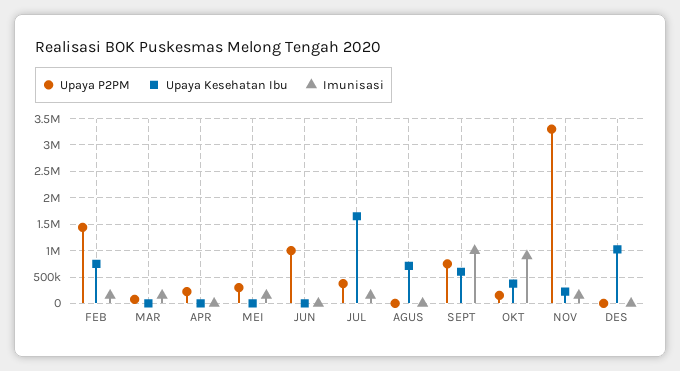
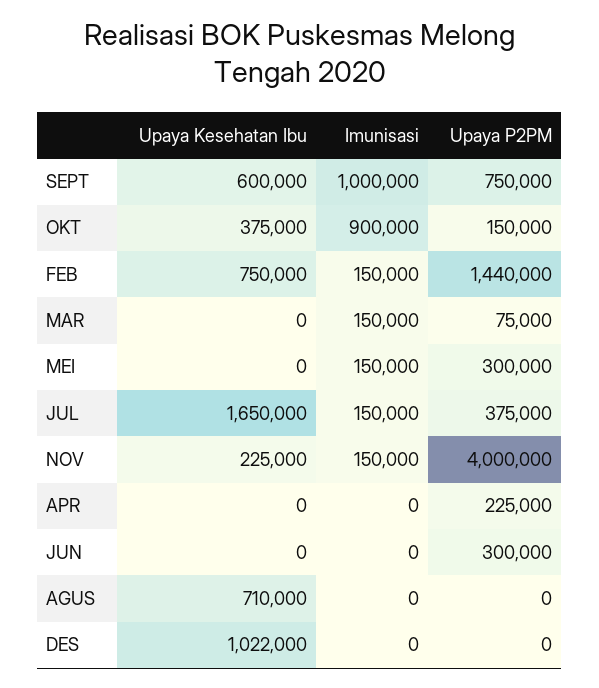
  {
    "Upaya P2PM": {
      "FEB": 1440000,
      "MAR": 75000,
      "APR": 225000,
      "MEI": 300000,
-     "JUN": 1000000,
+     "JUN": 300000,
      "JUL": 375000,
      "AGUS": 0,
      "SEPT": 750000,
      "OKT": 150000,
-     "NOV": 3250000,
+     "NOV": 4000000,
      "DES": 0
    },
    "Upaya Kesehatan Ibu": {
      "FEB": 750000,
      "MAR": 0,
      "APR": 0,
      "MEI": 0,
      "JUN": 0,
      "JUL": 1650000,
      "AGUS": 710000,
      "SEPT": 600000,
      "OKT": 375000,
      "NOV": 225000,
      "DES": 1022000
    },
    "Imunisasi": {
      "FEB": 150000,
      "MAR": 150000,
      "APR": 0,
      "MEI": 150000,
      "JUN": 0,
      "JUL": 150000,
      "AGUS": 0,
      "SEPT": 1000000,
      "OKT": 900000,
      "NOV": 150000,
      "DES": 0
    }
  }

